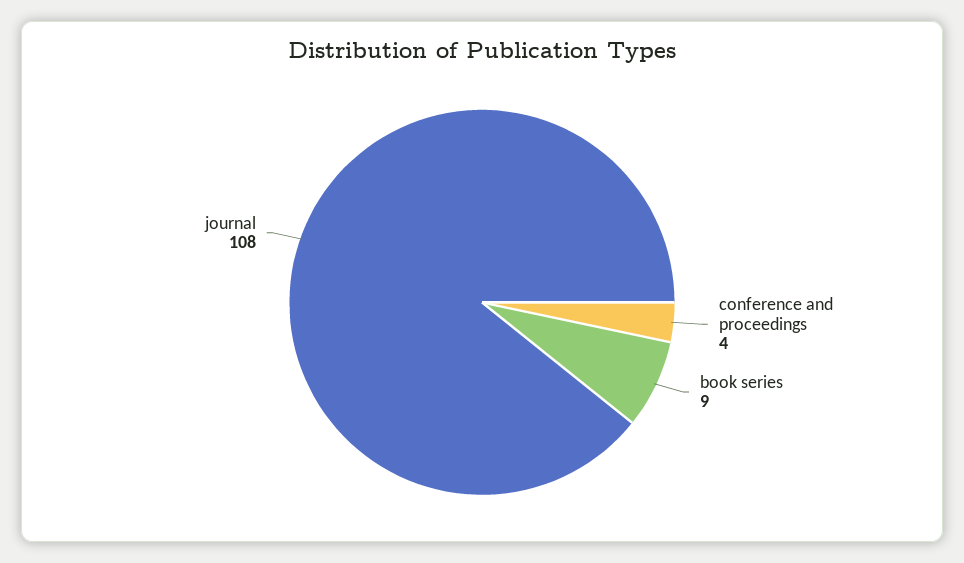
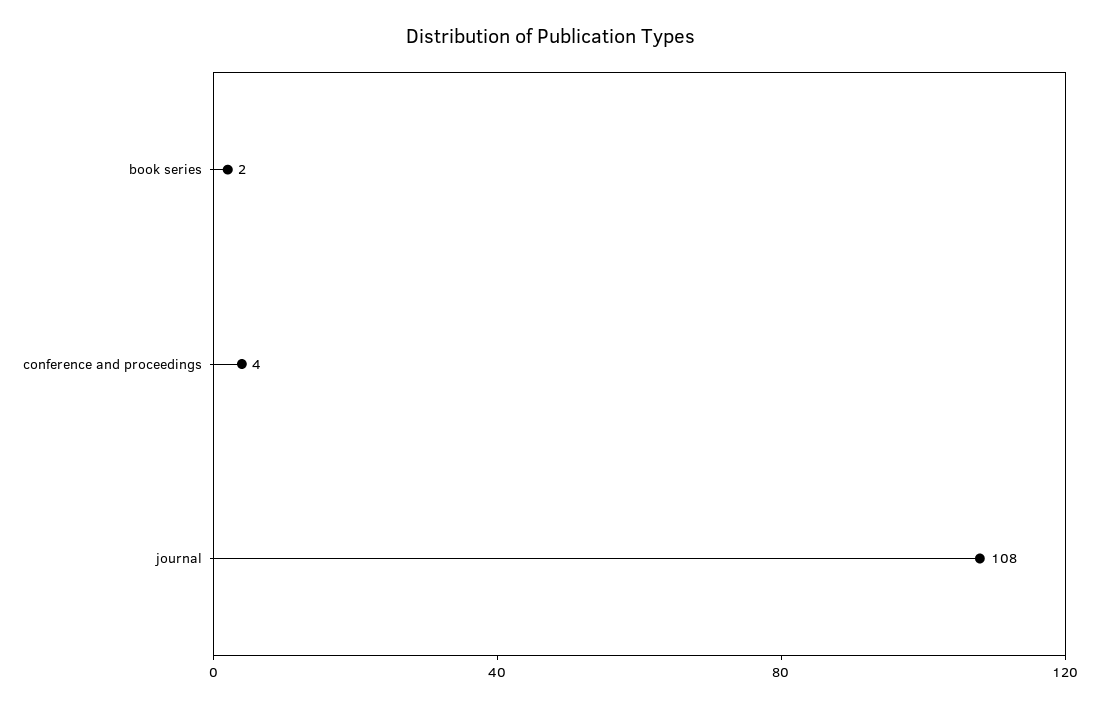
  {
    "conference and proceedings": 4,
-   "book series": 9,
+   "book series": 2,
    "journal": 108
  }

